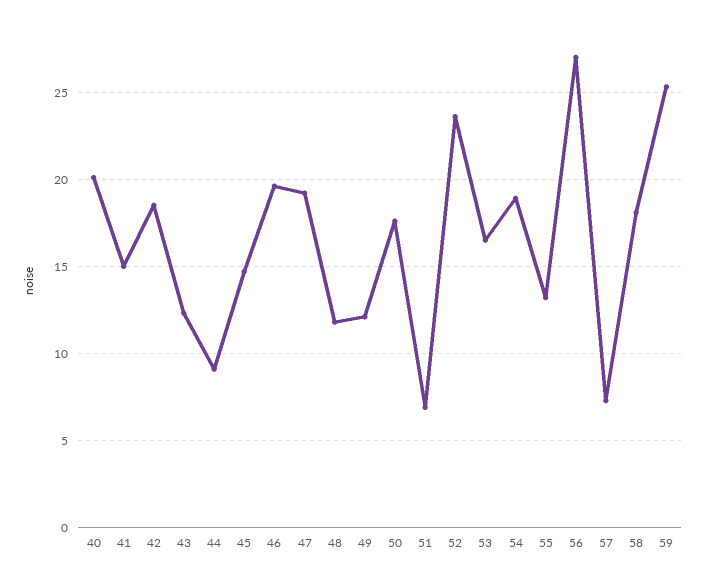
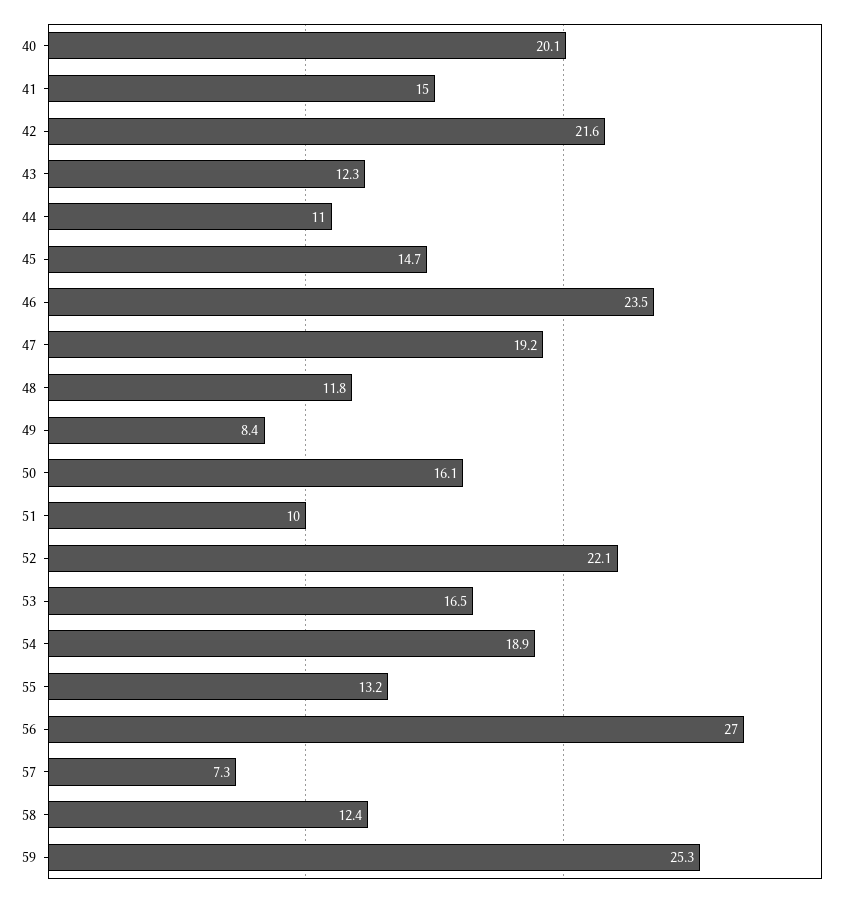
  {
    "40": 20.1,
    "41": 15,
-   "42": 18.5,
+   "42": 21.6,
    "43": 12.3,
-   "44": 9,
+   "44": 11,
    "45": 14.7,
-   "46": 19.5,
+   "46": 23.5,
    "47": 19.2,
    "48": 11.8,
-   "49": 12,
+   "49": 8.4,
-   "50": 17.5,
+   "50": 16.1,
-   "51": 7,
+   "51": 10,
-   "52": 23.5,
+   "52": 22.1,
    "53": 16.5,
    "54": 18.9,
    "55": 13.2,
    "56": 27,
    "57": 7.3,
-   "58": 18,
+   "58": 12.4,
    "59": 25.3
  }

